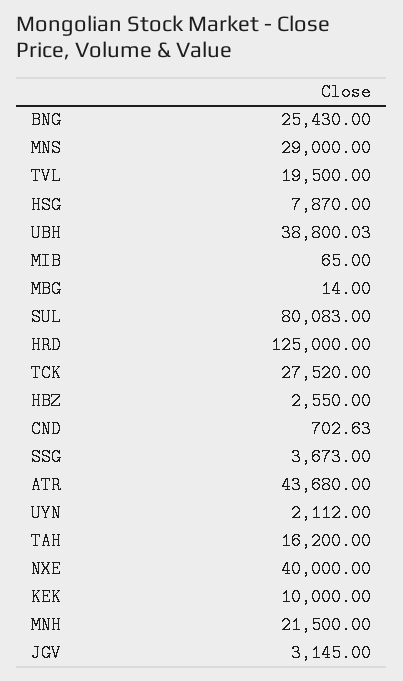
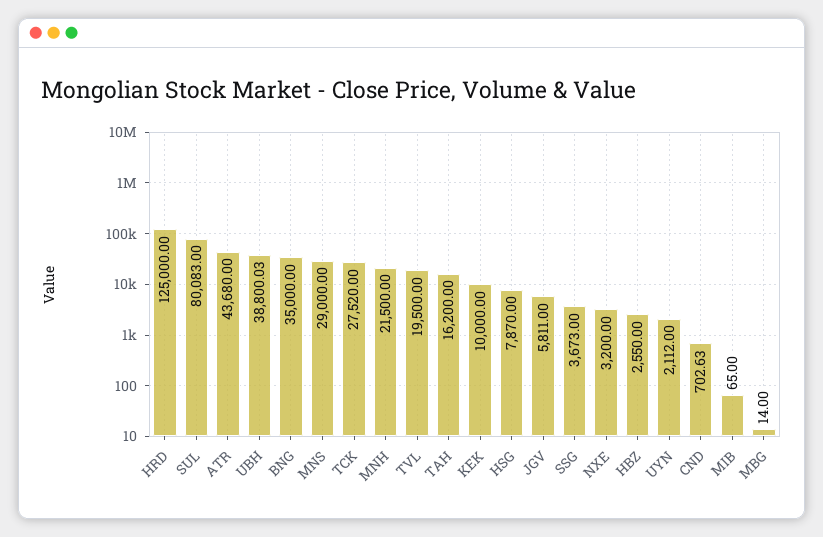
  {
-   "BNG": 25430,
+   "BNG": 35000,
    "MNS": 29000,
    "TVL": 19500,
    "HSG": 7870,
    "UBH": 38800.03,
    "MIB": 65,
    "MBG": 14,
    "SUL": 80083,
    "HRD": 125000,
    "TCK": 27520,
    "HBZ": 2550,
    "CND": 702.63,
    "SSG": 3673,
    "ATR": 43680,
    "UYN": 2112,
    "TAH": 16200,
-   "NXE": 40000,
+   "NXE": 3200,
    "KEK": 10000,
    "MNH": 21500,
-   "JGV": 3145
+   "JGV": 5811
  }

